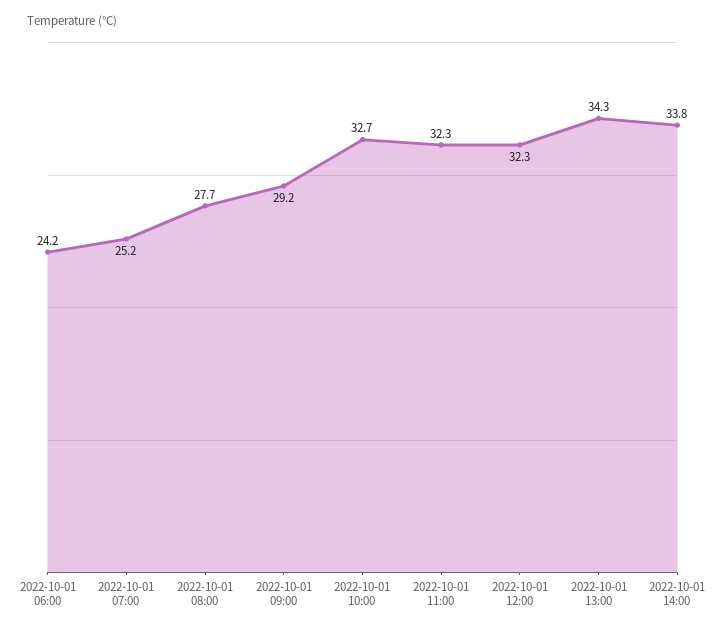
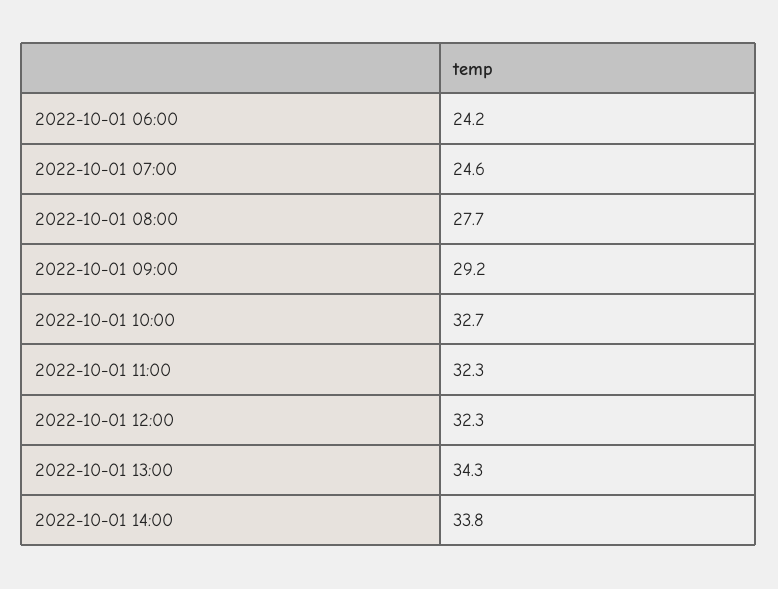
  {
    "2022-10-01 06:00": 24.2,
-   "2022-10-01 07:00": 25.2,
+   "2022-10-01 07:00": 24.6,
    "2022-10-01 08:00": 27.7,
    "2022-10-01 09:00": 29.2,
    "2022-10-01 10:00": 32.7,
    "2022-10-01 11:00": 32.3,
    "2022-10-01 12:00": 32.3,
    "2022-10-01 13:00": 34.3,
    "2022-10-01 14:00": 33.8
  }

